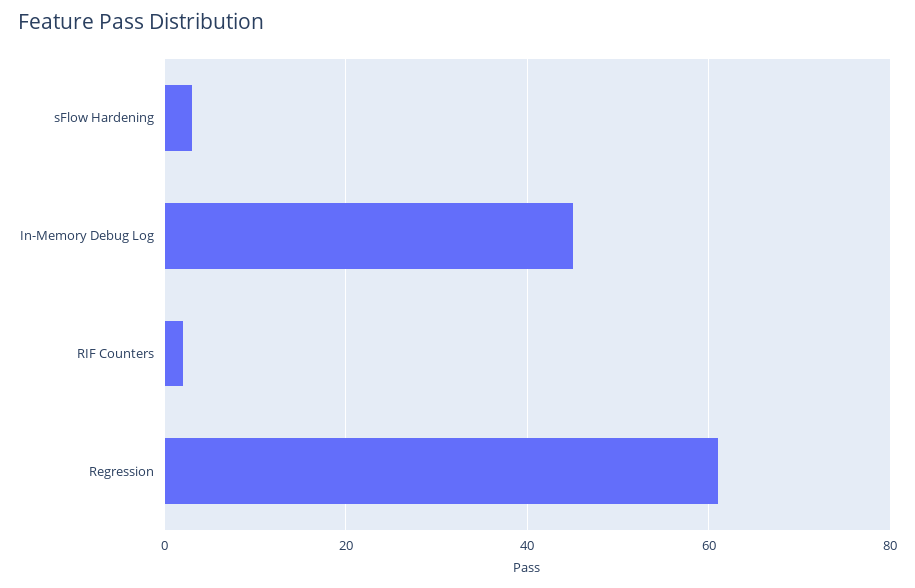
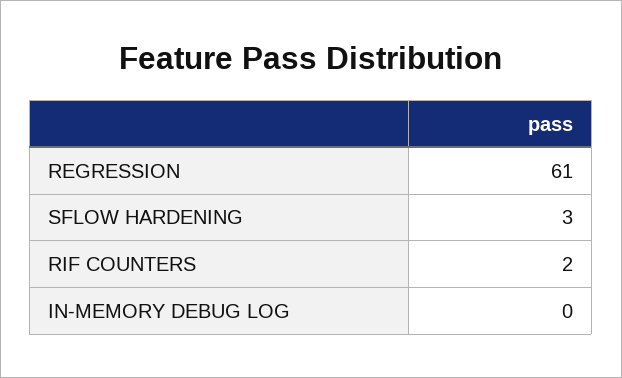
  {
    "sFlow Hardening": 3,
-   "In-Memory Debug Log": 45,
+   "In-Memory Debug Log": 0,
    "RIF Counters": 2,
    "Regression": 61
  }

